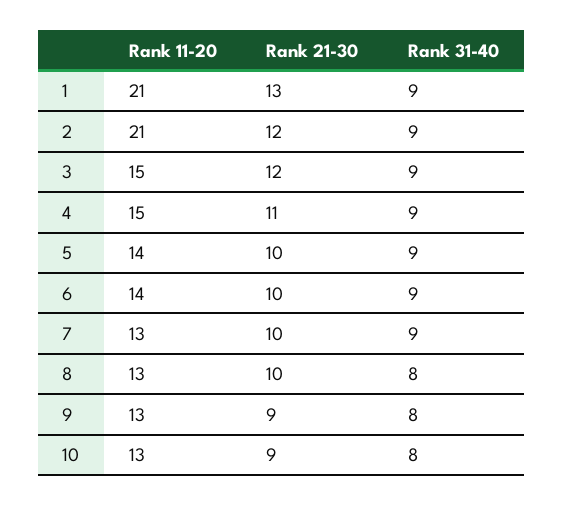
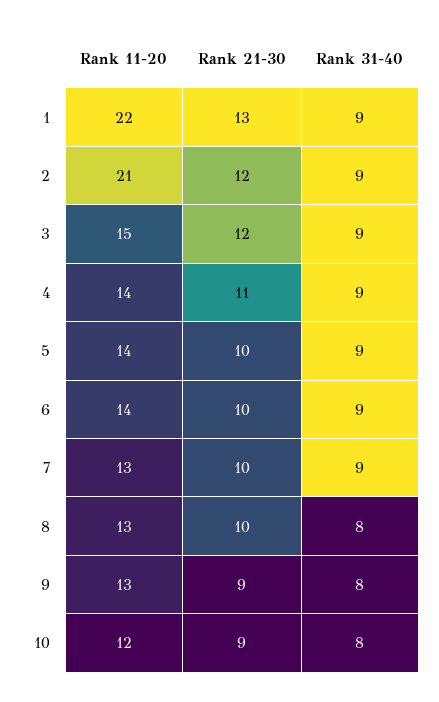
  {
    "Rank 11-20": {
-     "1": 21,
+     "1": 22,
      "2": 21,
      "3": 15,
-     "4": 15,
+     "4": 14,
      "5": 14,
      "6": 14,
      "7": 13,
      "8": 13,
      "9": 13,
-     "10": 13
+     "10": 12
    },
    "Rank 21-30": {
      "1": 13,
      "2": 12,
      "3": 12,
      "4": 11,
      "5": 10,
      "6": 10,
      "7": 10,
      "8": 10,
      "9": 9,
      "10": 9
    },
    "Rank 31-40": {
      "1": 9,
      "2": 9,
      "3": 9,
      "4": 9,
      "5": 9,
      "6": 9,
      "7": 9,
      "8": 8,
      "9": 8,
      "10": 8
    }
  }

